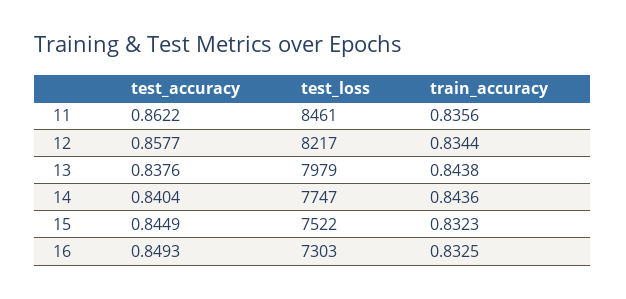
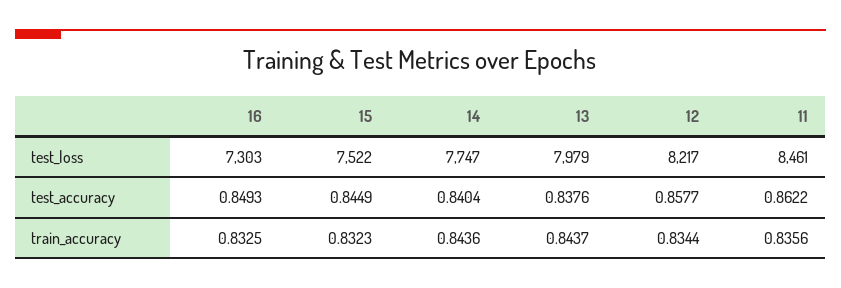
  {
    "test_accuracy": {
      "11": 0.8622,
      "12": 0.8577,
      "13": 0.8376,
      "14": 0.8404,
      "15": 0.8449,
      "16": 0.8493
    },
    "test_loss": {
      "11": 8461,
      "12": 8217,
      "13": 7979,
      "14": 7747,
      "15": 7522,
      "16": 7303
    },
    "train_accuracy": {
      "11": 0.8356,
      "12": 0.8344,
-     "13": 0.8438,
+     "13": 0.8437,
      "14": 0.8436,
      "15": 0.8323,
      "16": 0.8325
    }
  }

